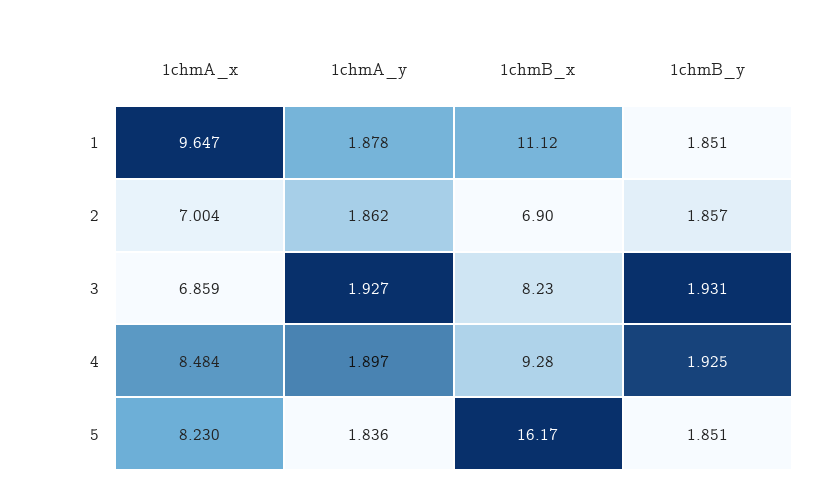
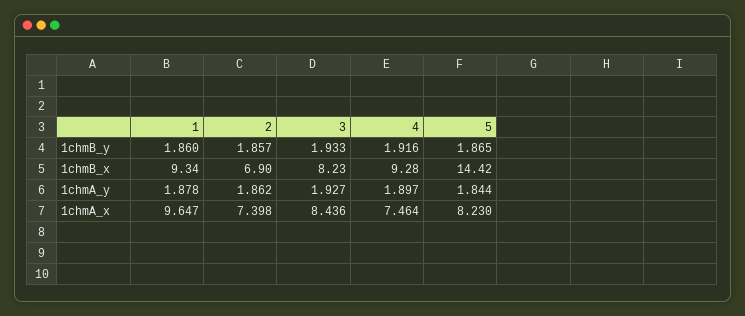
  {
    "1chmA_x": {
      "1": 9.647,
-     "2": 7.004,
+     "2": 7.398,
-     "3": 6.859,
+     "3": 8.436,
-     "4": 8.484,
+     "4": 7.464,
      "5": 8.23
    },
    "1chmA_y": {
      "1": 1.878,
      "2": 1.862,
      "3": 1.927,
      "4": 1.897,
-     "5": 1.836
+     "5": 1.844
    },
    "1chmB_x": {
-     "1": 11.12,
+     "1": 9.34,
      "2": 6.9,
      "3": 8.23,
      "4": 9.28,
-     "5": 16.17
+     "5": 14.42
    },
    "1chmB_y": {
-     "1": 1.851,
+     "1": 1.86,
      "2": 1.857,
-     "3": 1.931,
+     "3": 1.933,
-     "4": 1.925,
+     "4": 1.916,
-     "5": 1.851
+     "5": 1.865
    }
  }

